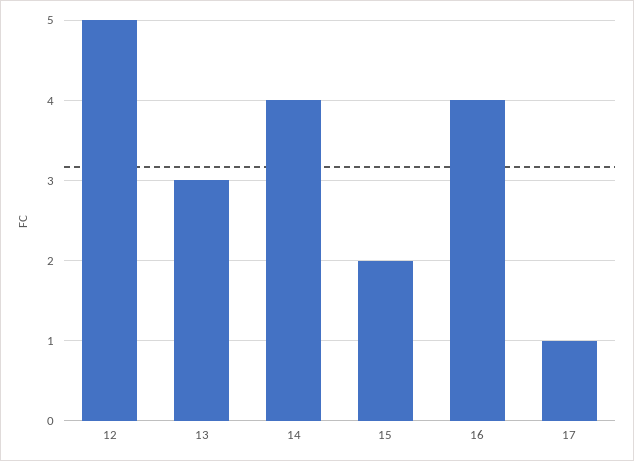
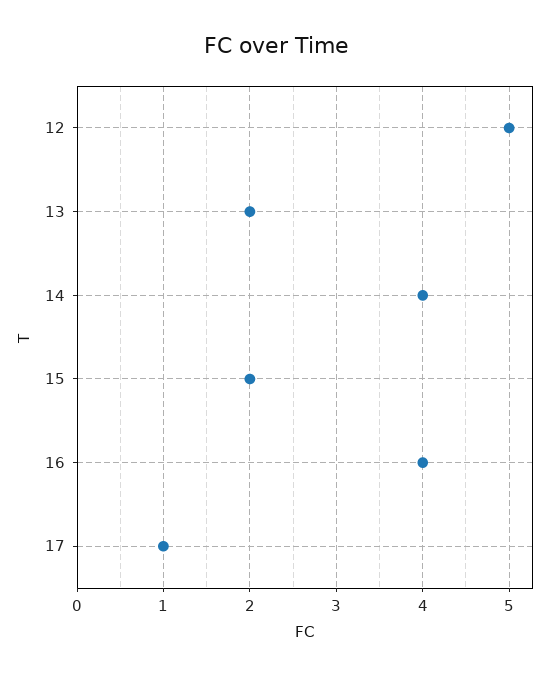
  {
    "12": 5,
-   "13": 3,
+   "13": 2,
    "14": 4,
    "15": 2,
    "16": 4,
    "17": 1
  }

